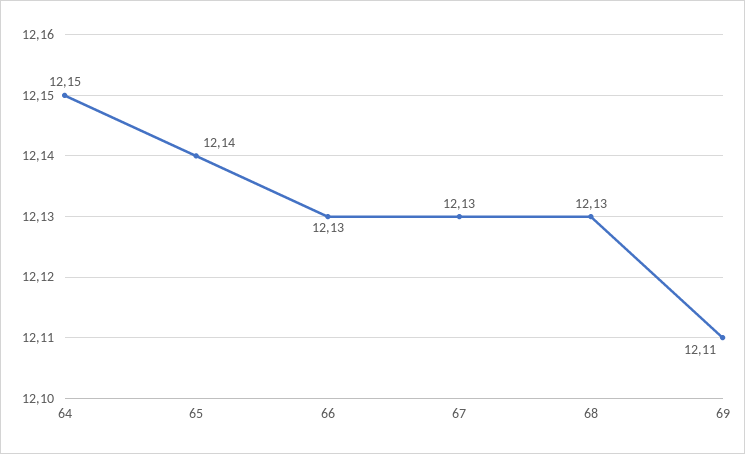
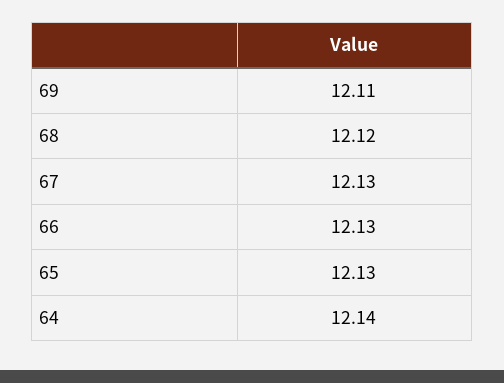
  {
-   "64": 12.15,
+   "64": 12.14,
-   "65": 12.14,
+   "65": 12.13,
    "66": 12.13,
    "67": 12.13,
-   "68": 12.13,
+   "68": 12.12,
    "69": 12.11
  }

